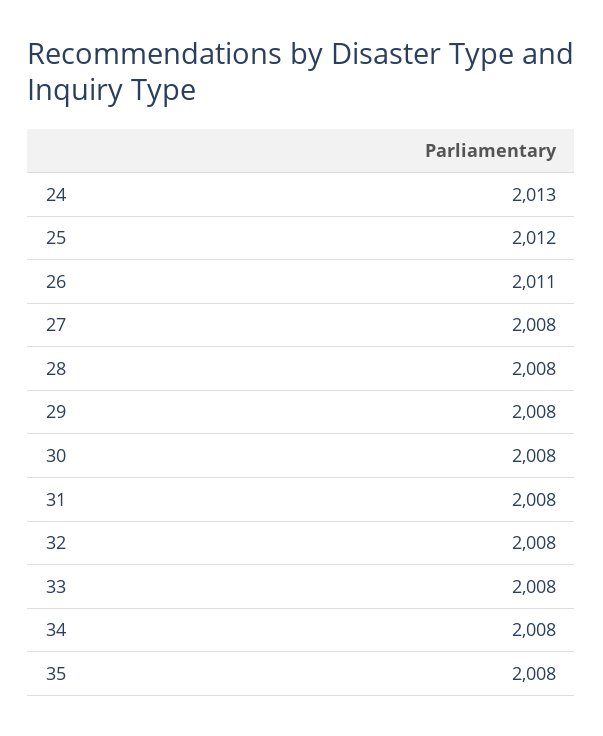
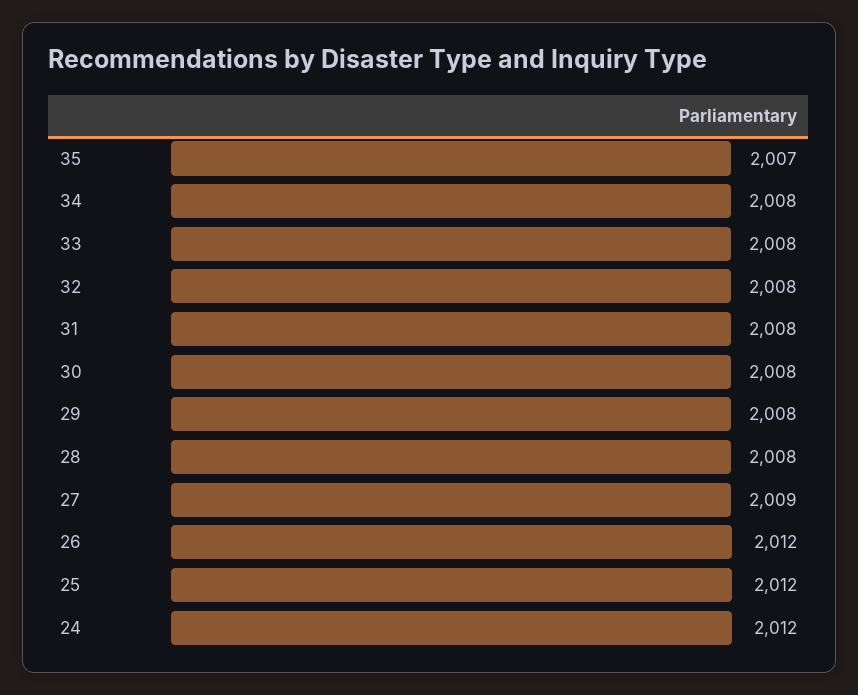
  {
-   "24": 2013,
+   "24": 2012,
    "25": 2012,
-   "26": 2011,
+   "26": 2012,
-   "27": 2008,
+   "27": 2009,
    "28": 2008,
    "29": 2008,
    "30": 2008,
    "31": 2008,
    "32": 2008,
    "33": 2008,
    "34": 2008,
-   "35": 2008
+   "35": 2007
  }

